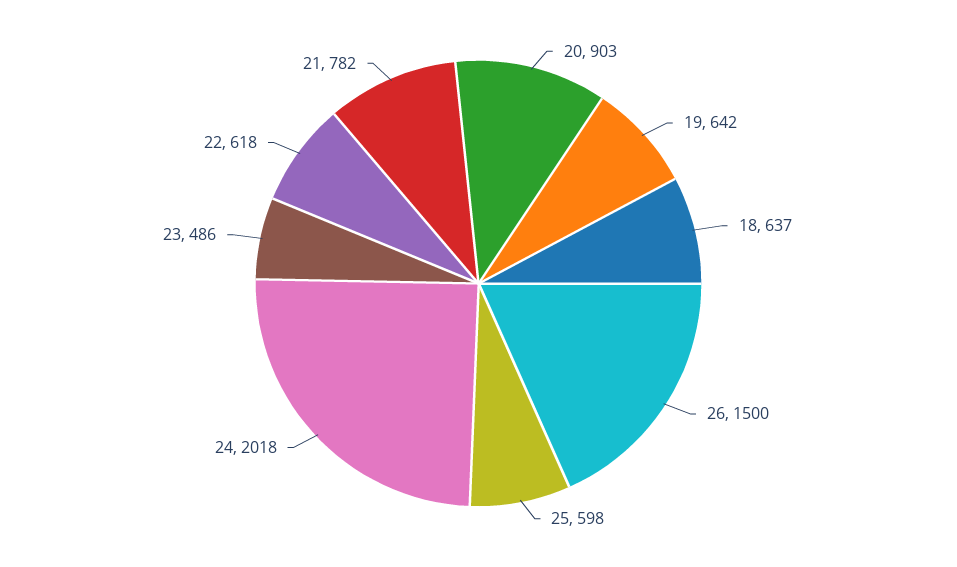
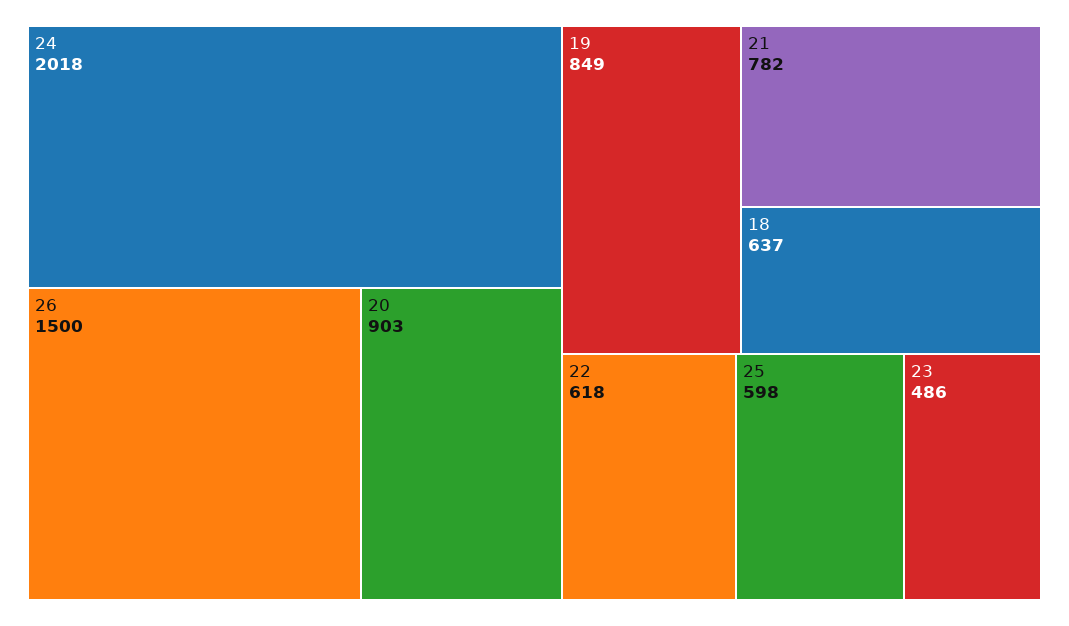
  {
    "20": 903,
-   "19": 642,
+   "19": 849,
    "18": 637,
    "26": 1500,
    "25": 598,
    "24": 2018,
    "23": 486,
    "22": 618,
    "21": 782
  }

